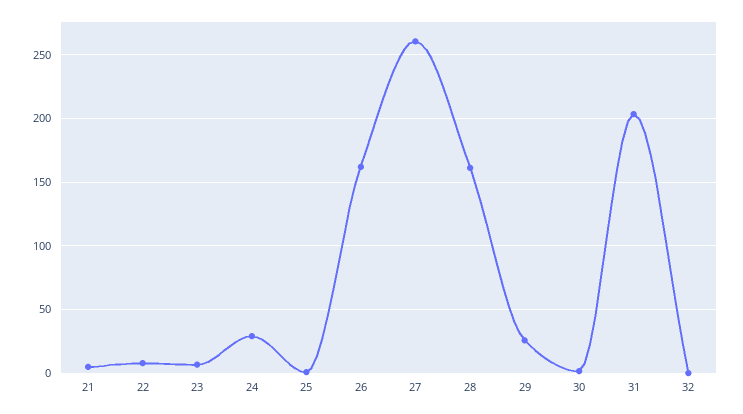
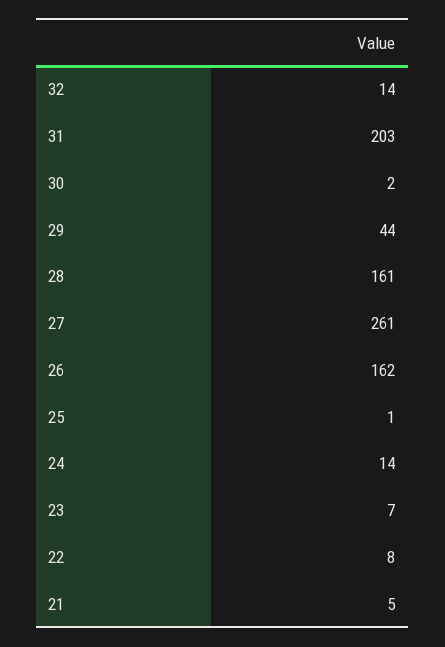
  {
    "21": 5,
    "22": 8,
    "23": 7,
-   "24": 30,
+   "24": 14,
    "25": 1,
    "26": 162,
    "27": 261,
    "28": 161,
-   "29": 25,
+   "29": 44,
    "30": 2,
    "31": 203,
-   "32": 0
+   "32": 14
  }

